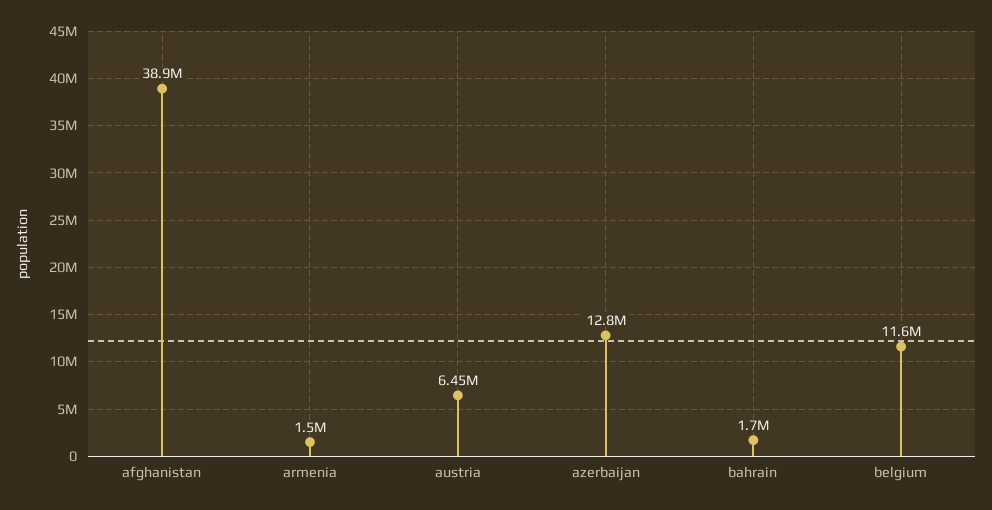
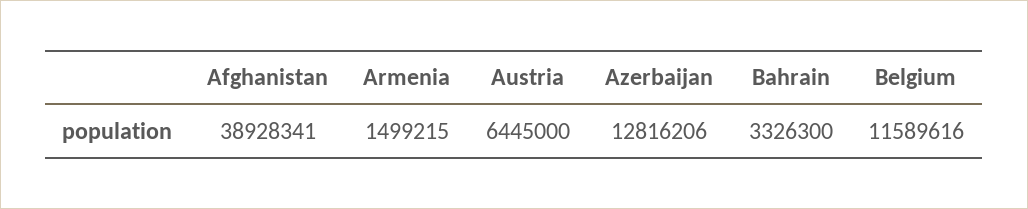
  {
    "afghanistan": 38928341,
    "armenia": 1499215,
    "austria": 6445000,
    "azerbaijan": 12816206,
-   "bahrain": 1700000,
+   "bahrain": 3326300,
    "belgium": 11589616
  }

